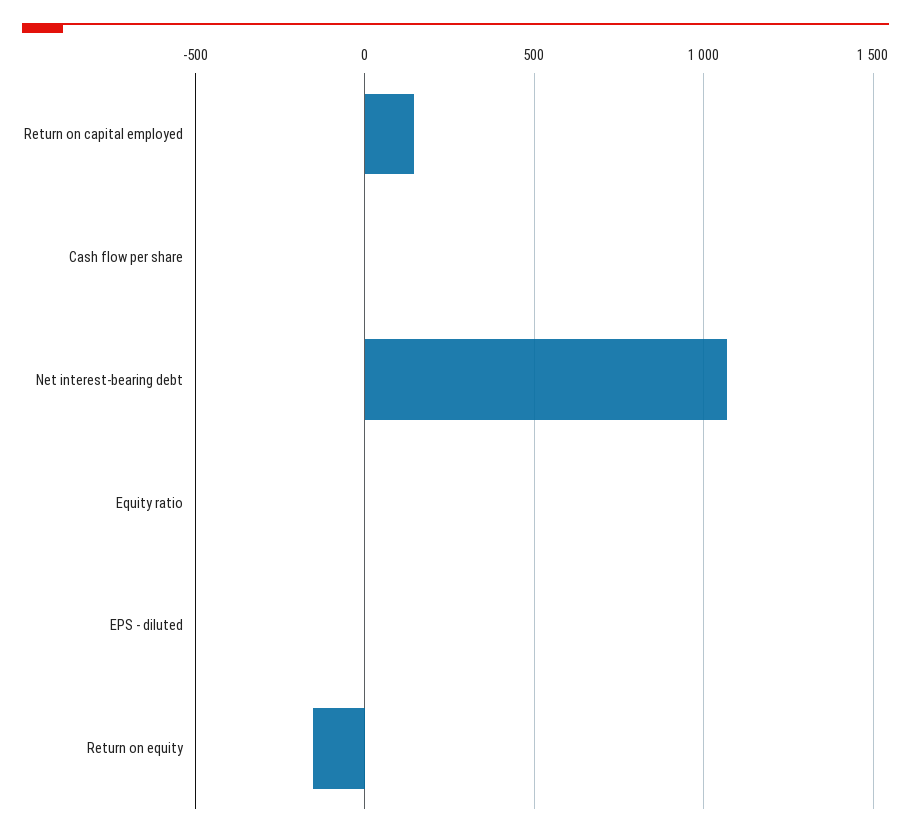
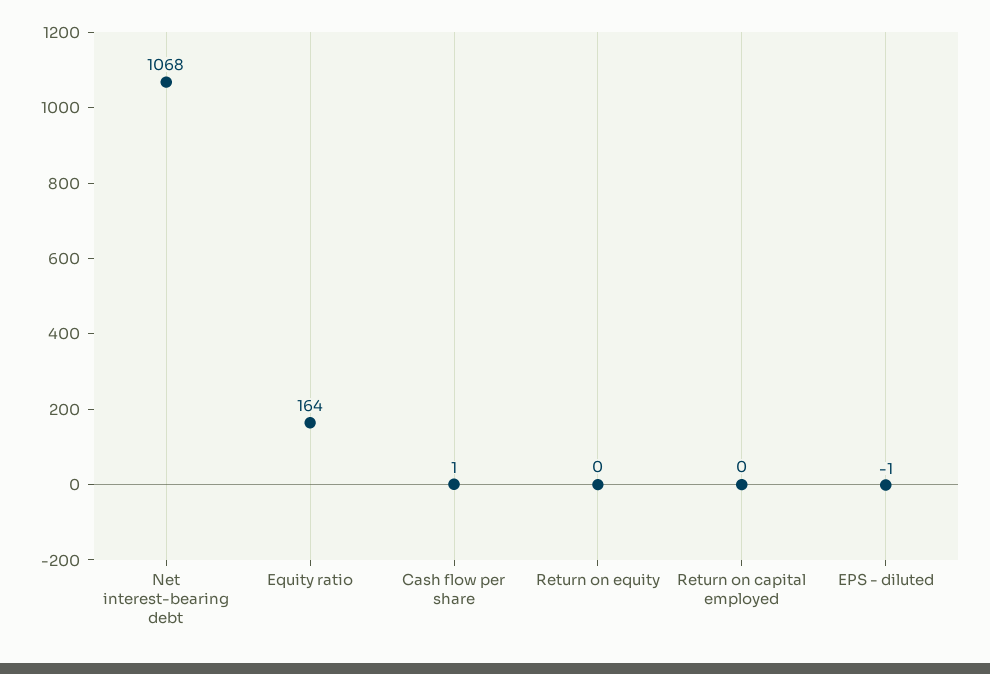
  {
-   "Return on capital employed": 150,
+   "Return on capital employed": 0,
    "Cash flow per share": 1,
    "Net interest-bearing debt": 1068,
-   "Equity ratio": 0,
+   "Equity ratio": 164,
    "EPS - diluted": -1,
-   "Return on equity": -150
+   "Return on equity": 0
  }

